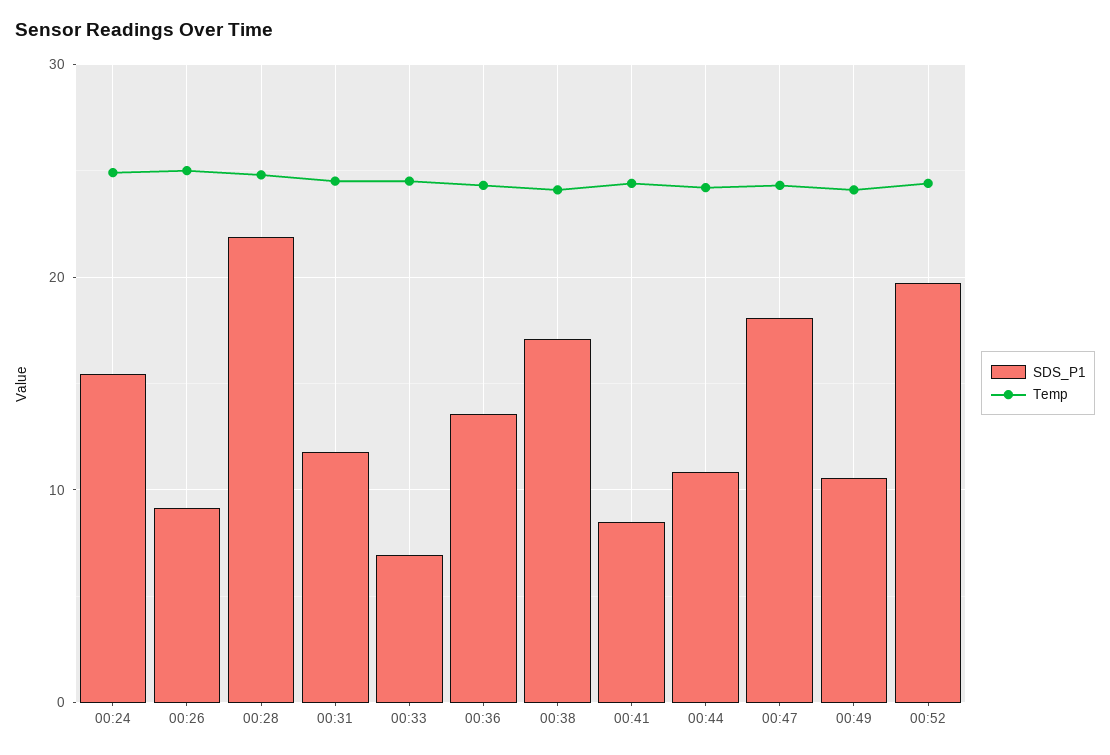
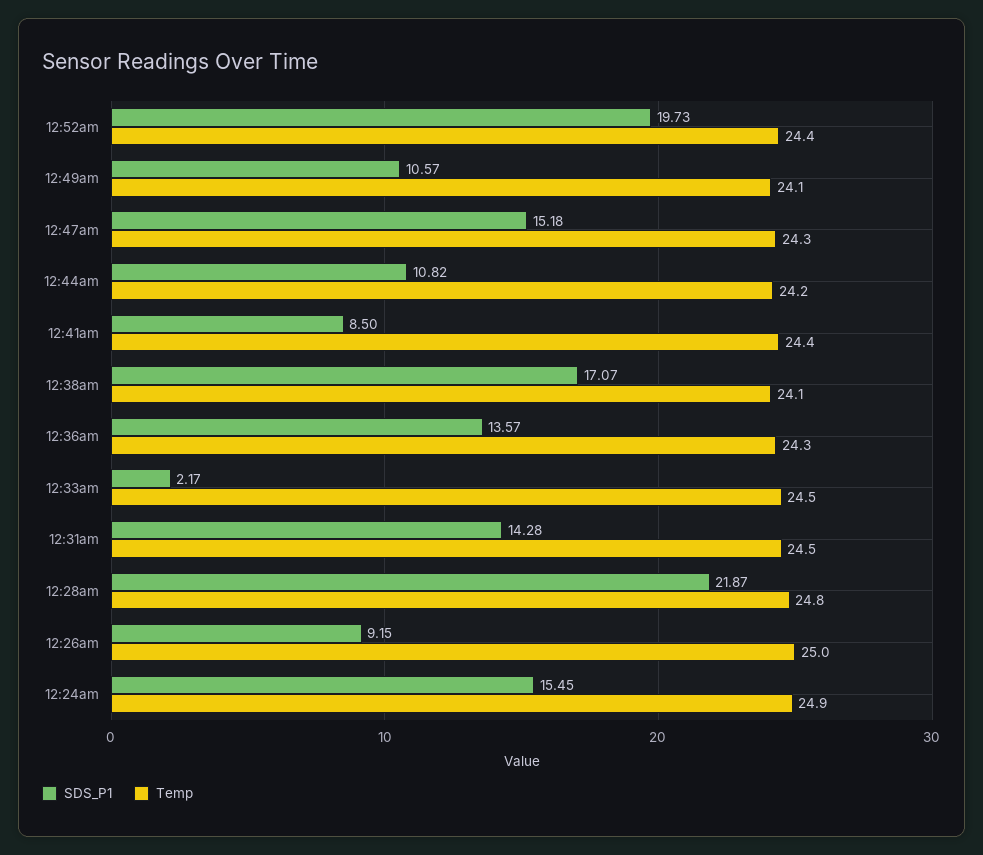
  {
    "SDS_P1": {
      "00:24": 15.45,
      "00:26": 9.15,
      "00:28": 21.87,
-     "00:31": 12,
+     "00:31": 14.28,
-     "00:33": 7,
+     "00:33": 2.17,
      "00:36": 13.57,
      "00:38": 17.07,
      "00:41": 8.5,
      "00:44": 10.82,
-     "00:47": 18,
+     "00:47": 15.18,
      "00:49": 10.57,
      "00:52": 19.73
    },
    "Temp": {
      "00:24": 24.9,
      "00:26": 25,
      "00:28": 24.8,
      "00:31": 24.5,
      "00:33": 24.5,
      "00:36": 24.3,
      "00:38": 24.1,
      "00:41": 24.4,
      "00:44": 24.2,
      "00:47": 24.3,
      "00:49": 24.1,
      "00:52": 24.4
    }
  }

